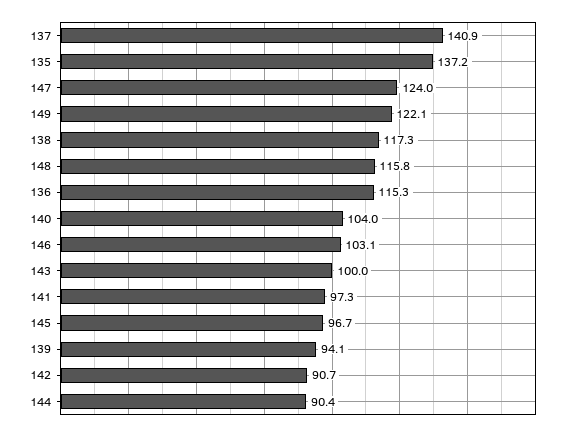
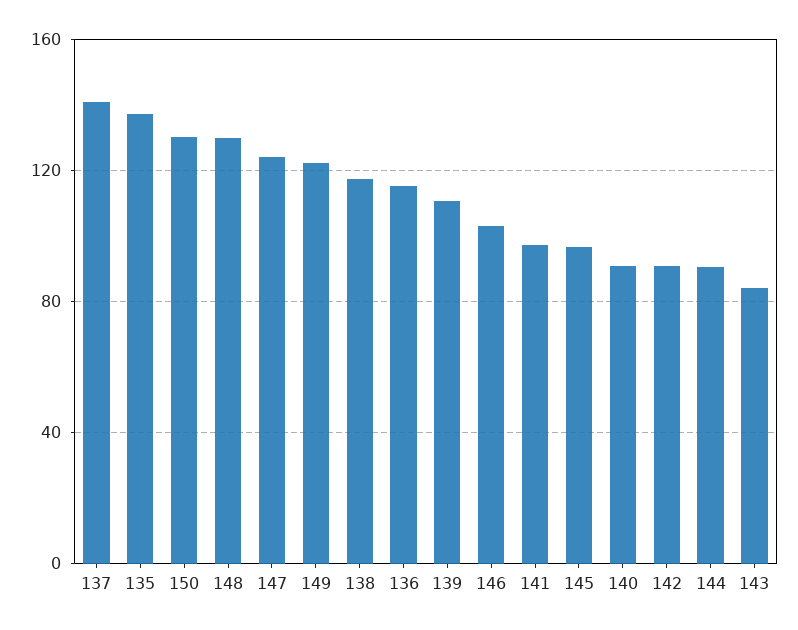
  {
    "137": 140.9,
    "135": 137.2,
    "147": 124,
    "149": 122.1,
    "138": 117.3,
-   "148": 115.8,
+   "148": 130,
    "136": 115.3,
-   "140": 104,
+   "140": 90,
    "146": 103.1,
-   "143": 100,
+   "143": 85,
    "141": 97.3,
    "145": 96.7,
-   "139": 94.1,
+   "139": 110,
    "142": 90.7,
-   "144": 90.4
+   "144": 90.4,
+   "150": 130
  }

